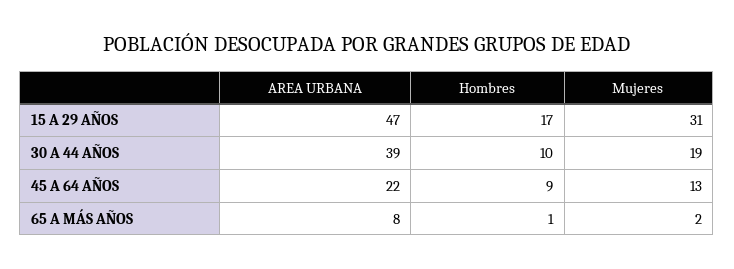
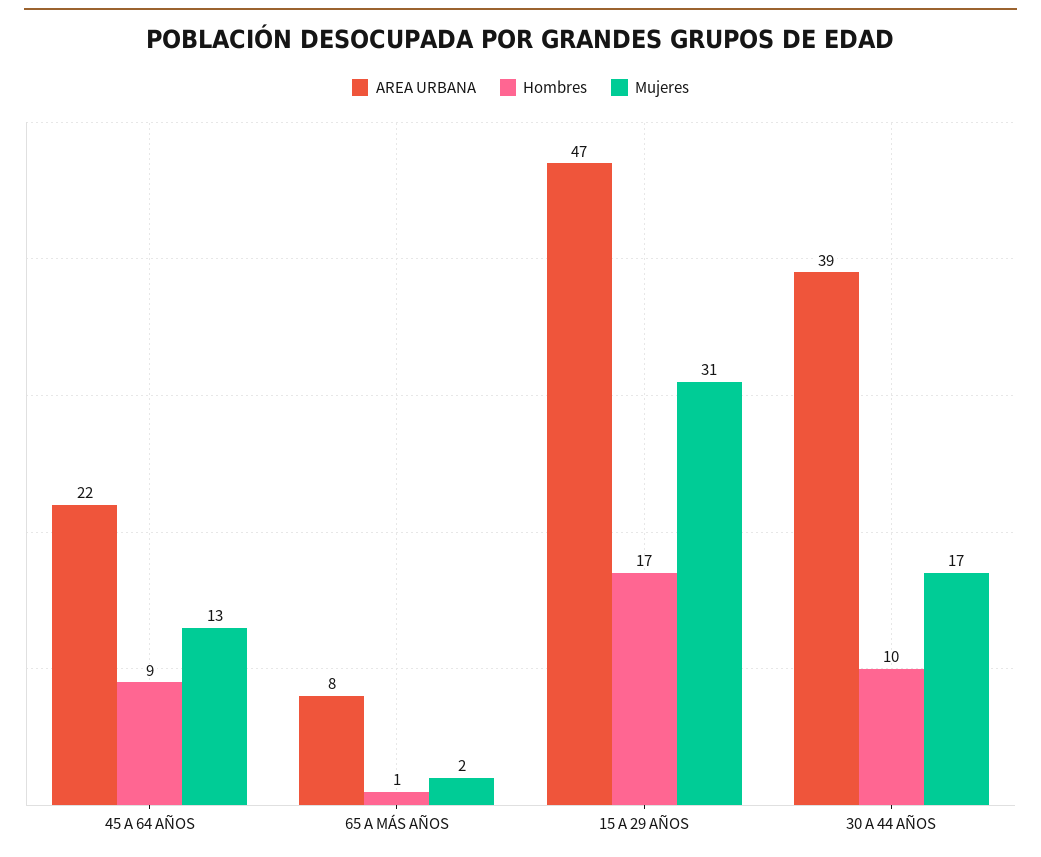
  {
    "AREA URBANA": {
      "15 A 29 AÑOS": 47,
      "30 A 44 AÑOS": 39,
      "45 A 64 AÑOS": 22,
      "65 A MÁS AÑOS": 8
    },
    "Hombres": {
      "15 A 29 AÑOS": 17,
      "30 A 44 AÑOS": 10,
      "45 A 64 AÑOS": 9,
      "65 A MÁS AÑOS": 1
    },
    "Mujeres": {
      "15 A 29 AÑOS": 31,
-     "30 A 44 AÑOS": 19,
+     "30 A 44 AÑOS": 17,
      "45 A 64 AÑOS": 13,
      "65 A MÁS AÑOS": 2
    }
  }

